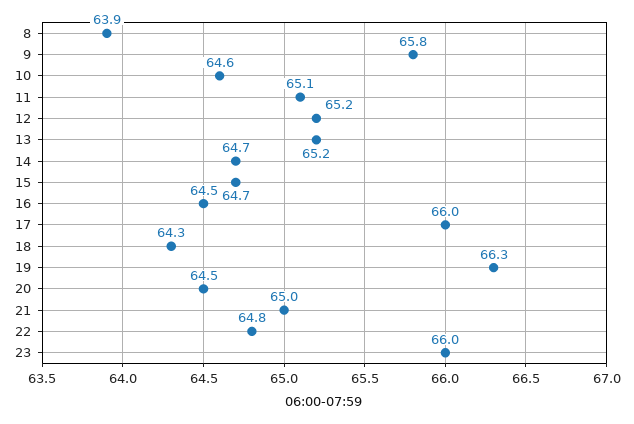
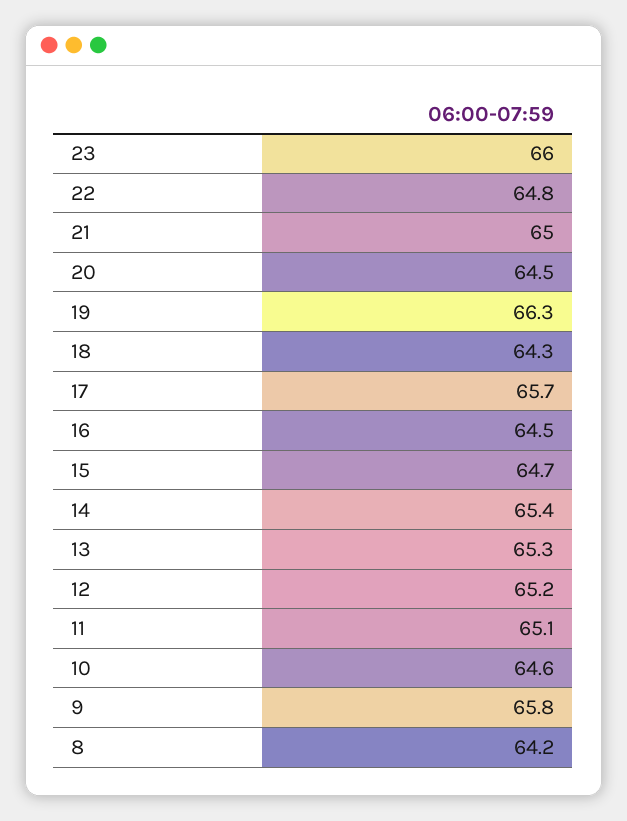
  {
-   "8": 63.9,
+   "8": 64.2,
    "9": 65.8,
    "10": 64.6,
    "11": 65.1,
    "12": 65.2,
-   "13": 65.2,
+   "13": 65.3,
-   "14": 64.7,
+   "14": 65.4,
    "15": 64.7,
    "16": 64.5,
-   "17": 66,
+   "17": 65.7,
    "18": 64.3,
    "19": 66.3,
    "20": 64.5,
    "21": 65,
    "22": 64.8,
    "23": 66
  }

